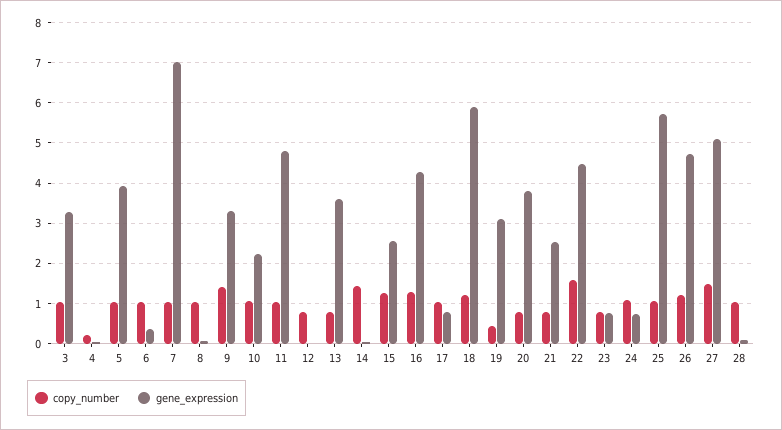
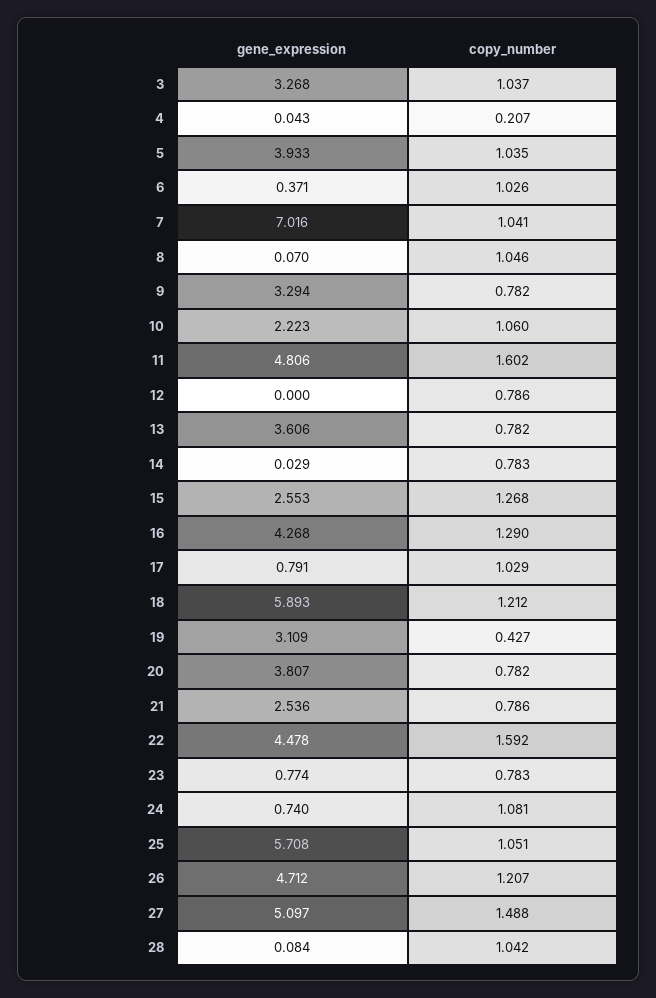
  {
    "copy_number": {
      "3": 1.037,
      "4": 0.207,
      "5": 1.035,
      "6": 1.026,
      "7": 1.041,
      "8": 1.046,
-     "9": 1.4,
+     "9": 0.782,
      "10": 1.06,
-     "11": 1,
+     "11": 1.602,
      "12": 0.786,
      "13": 0.782,
-     "14": 1.4,
+     "14": 0.783,
      "15": 1.268,
      "16": 1.29,
      "17": 1.029,
      "18": 1.212,
      "19": 0.427,
      "20": 0.782,
      "21": 0.786,
      "22": 1.592,
      "23": 0.783,
      "24": 1.081,
      "25": 1.051,
      "26": 1.207,
      "27": 1.488,
      "28": 1.042
    },
    "gene_expression": {
      "3": 3.268,
      "4": 0.043,
      "5": 3.933,
      "6": 0.371,
      "7": 7.016,
      "8": 0.07,
      "9": 3.294,
      "10": 2.223,
      "11": 4.806,
      "12": 0,
      "13": 3.606,
      "14": 0.029,
      "15": 2.553,
      "16": 4.268,
      "17": 0.791,
      "18": 5.893,
      "19": 3.109,
      "20": 3.807,
      "21": 2.536,
      "22": 4.478,
      "23": 0.774,
      "24": 0.74,
      "25": 5.708,
      "26": 4.712,
      "27": 5.097,
      "28": 0.084
    }
  }

